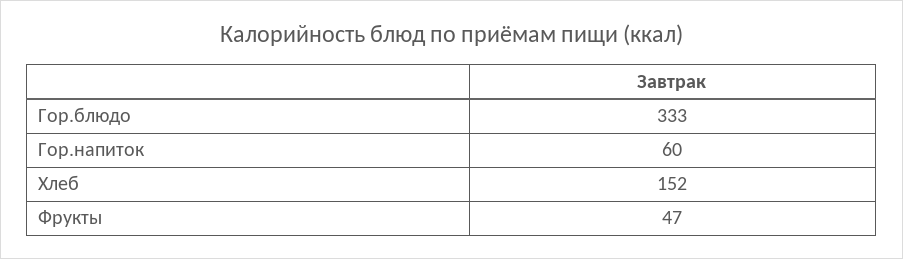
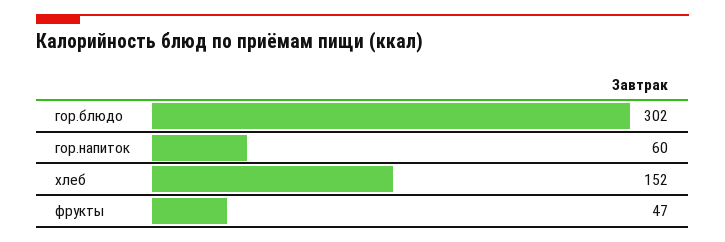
  {
-   "Гор.блюдо": 333,
+   "Гор.блюдо": 302,
    "Гор.напиток": 60,
    "Хлеб": 152,
    "Фрукты": 47
  }

